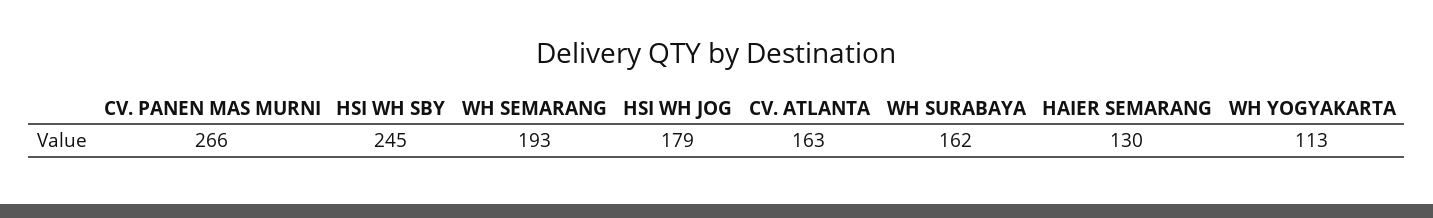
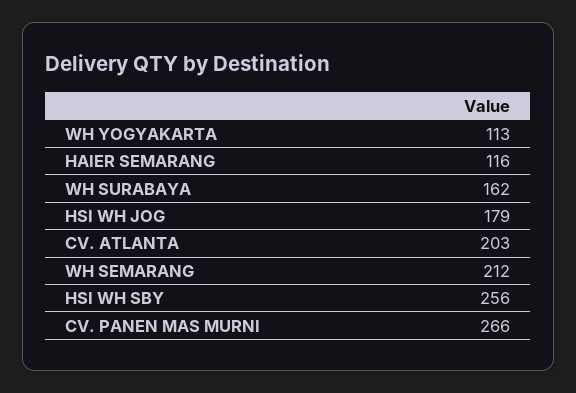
  {
    "CV. PANEN MAS MURNI": 266,
-   "HSI WH SBY": 245,
+   "HSI WH SBY": 256,
-   "WH SEMARANG": 193,
+   "WH SEMARANG": 212,
    "HSI WH JOG": 179,
-   "CV. ATLANTA": 163,
+   "CV. ATLANTA": 203,
    "WH SURABAYA": 162,
-   "HAIER SEMARANG": 130,
+   "HAIER SEMARANG": 116,
    "WH YOGYAKARTA": 113
  }

